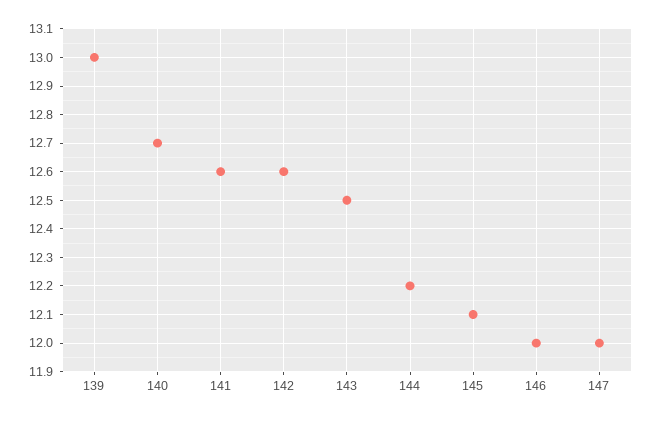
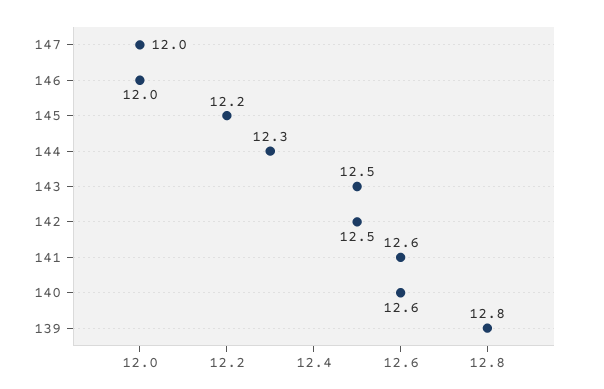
  {
-   "139": 13,
+   "139": 12.8,
-   "140": 12.7,
+   "140": 12.6,
    "141": 12.6,
-   "142": 12.6,
+   "142": 12.5,
    "143": 12.5,
-   "144": 12.2,
+   "144": 12.3,
-   "145": 12.1,
+   "145": 12.2,
    "146": 12,
    "147": 12
  }

